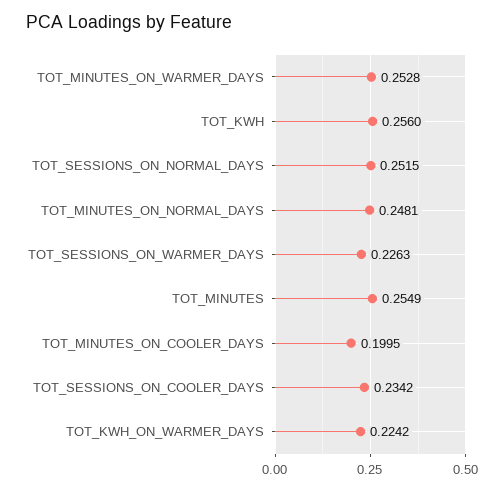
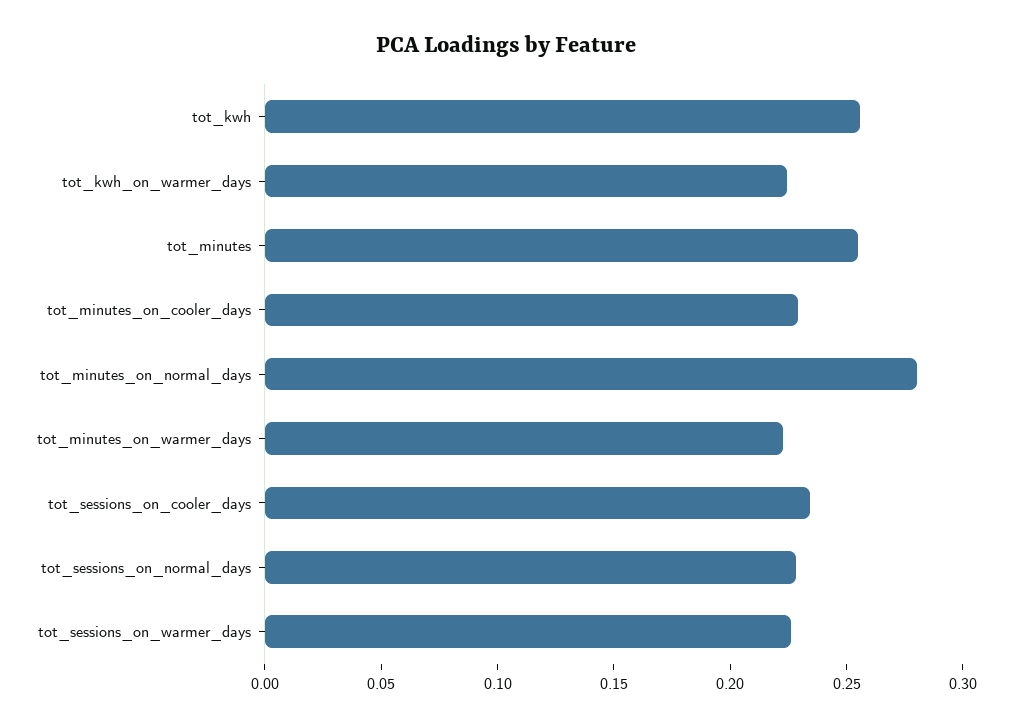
  {
-   "TOT_MINUTES_ON_WARMER_DAYS": 0.2528,
+   "TOT_MINUTES_ON_WARMER_DAYS": 0.22,
    "TOT_KWH": 0.256,
-   "TOT_SESSIONS_ON_NORMAL_DAYS": 0.2515,
+   "TOT_SESSIONS_ON_NORMAL_DAYS": 0.23,
-   "TOT_MINUTES_ON_NORMAL_DAYS": 0.2481,
+   "TOT_MINUTES_ON_NORMAL_DAYS": 0.28,
    "TOT_SESSIONS_ON_WARMER_DAYS": 0.2263,
    "TOT_MINUTES": 0.2549,
-   "TOT_MINUTES_ON_COOLER_DAYS": 0.1995,
+   "TOT_MINUTES_ON_COOLER_DAYS": 0.23,
    "TOT_SESSIONS_ON_COOLER_DAYS": 0.2342,
    "TOT_KWH_ON_WARMER_DAYS": 0.2242
  }

